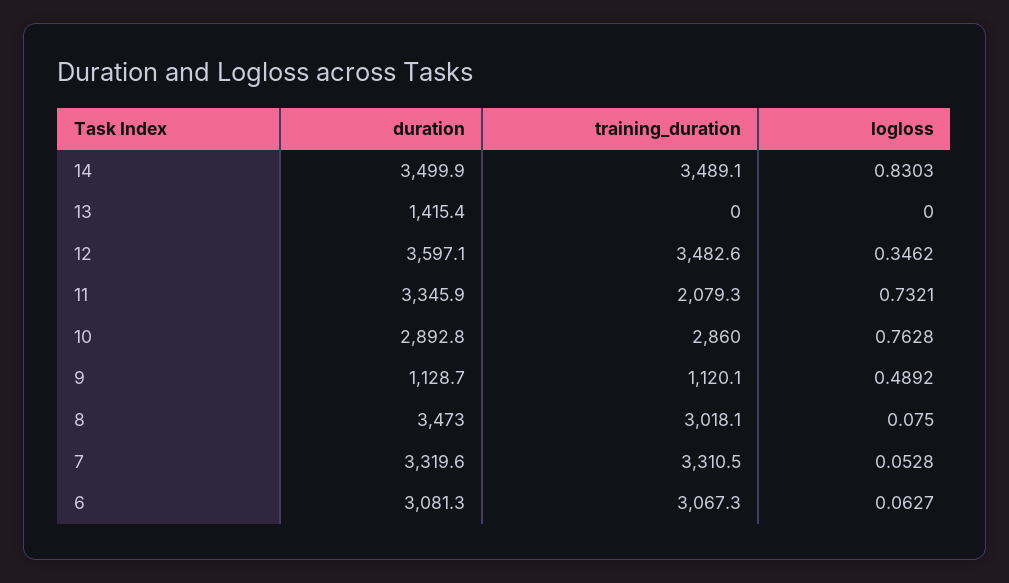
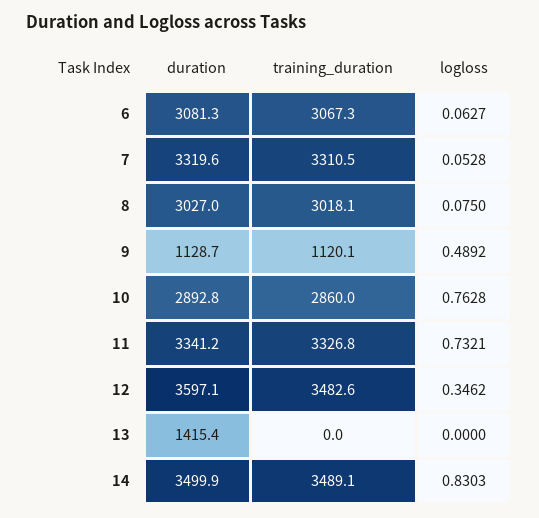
  {
    "duration": {
      "14": 3499.9,
      "13": 1415.4,
      "12": 3597.1,
-     "11": 3345.9,
+     "11": 3341.2,
      "10": 2892.8,
      "9": 1128.7,
-     "8": 3473,
+     "8": 3027,
      "7": 3319.6,
      "6": 3081.3
    },
    "training_duration": {
      "14": 3489.1,
      "13": 0,
      "12": 3482.6,
-     "11": 2079.3,
+     "11": 3326.8,
      "10": 2860,
      "9": 1120.1,
      "8": 3018.1,
      "7": 3310.5,
      "6": 3067.3
    },
    "logloss": {
      "14": 0.8303,
      "13": 0,
      "12": 0.3462,
      "11": 0.7321,
      "10": 0.7628,
      "9": 0.4892,
      "8": 0.075,
      "7": 0.0528,
      "6": 0.0627
    }
  }

